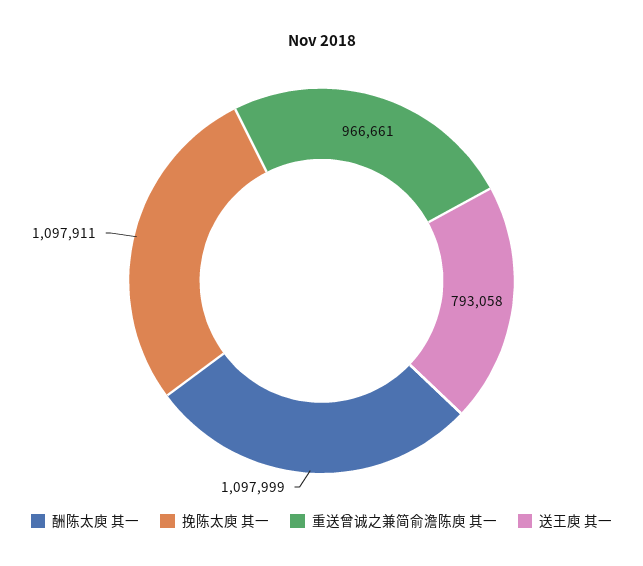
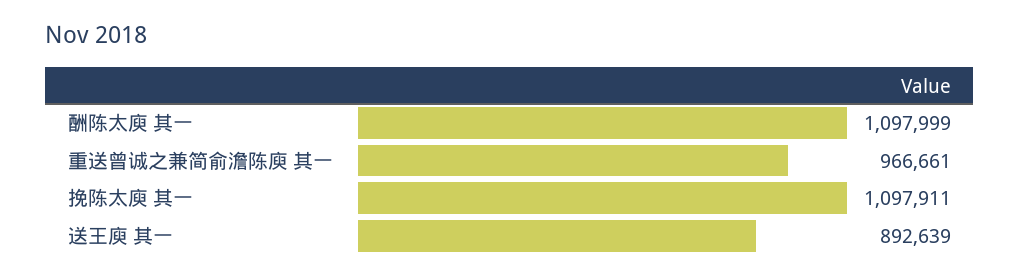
  {
    "酬陈太庾 其一": 1097999,
    "挽陈太庾 其一": 1097911,
    "重送曾诚之兼简俞澹陈庾 其一": 966661,
-   "送王庾 其一": 793058
+   "送王庾 其一": 892639
  }

